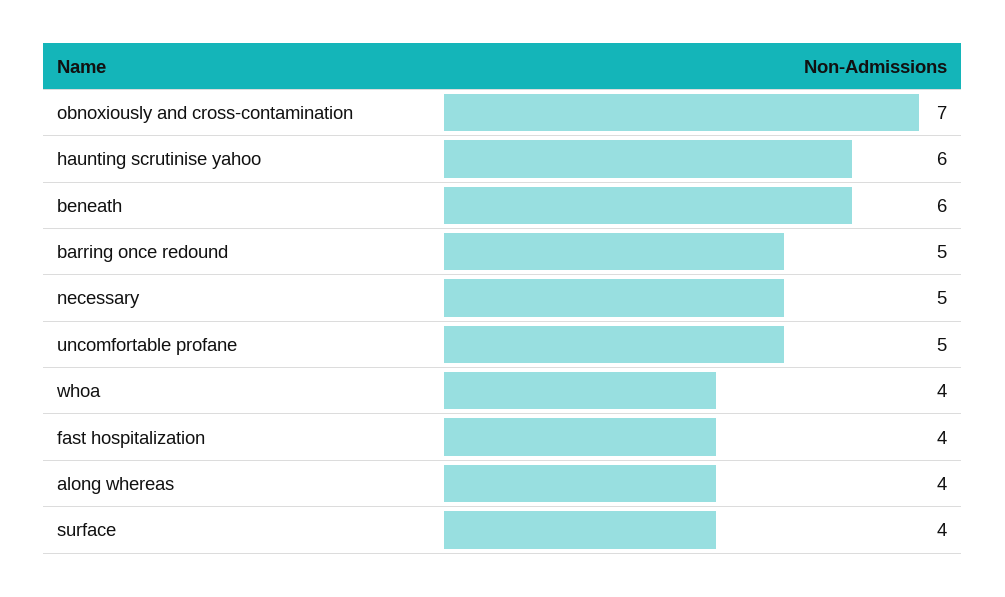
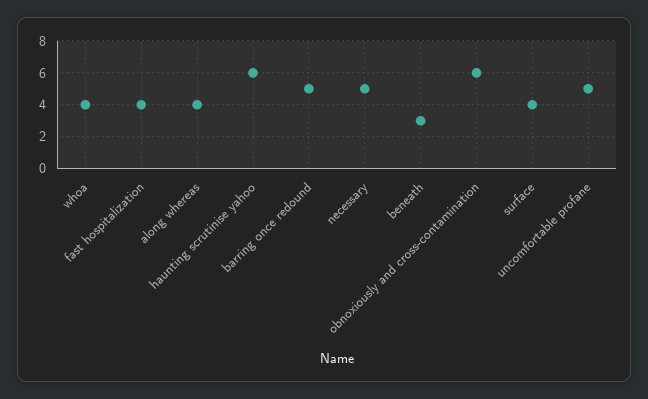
  {
-   "obnoxiously and cross-contamination": 7,
+   "obnoxiously and cross-contamination": 6,
    "haunting scrutinise yahoo": 6,
-   "beneath": 6,
+   "beneath": 3,
    "barring once redound": 5,
    "necessary": 5,
    "uncomfortable profane": 5,
    "whoa": 4,
    "fast hospitalization": 4,
    "along whereas": 4,
    "surface": 4
  }

